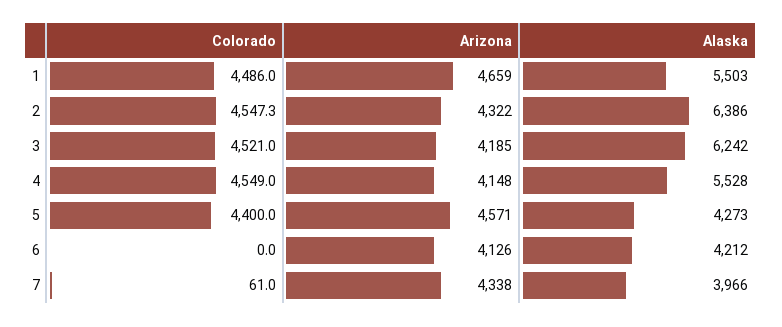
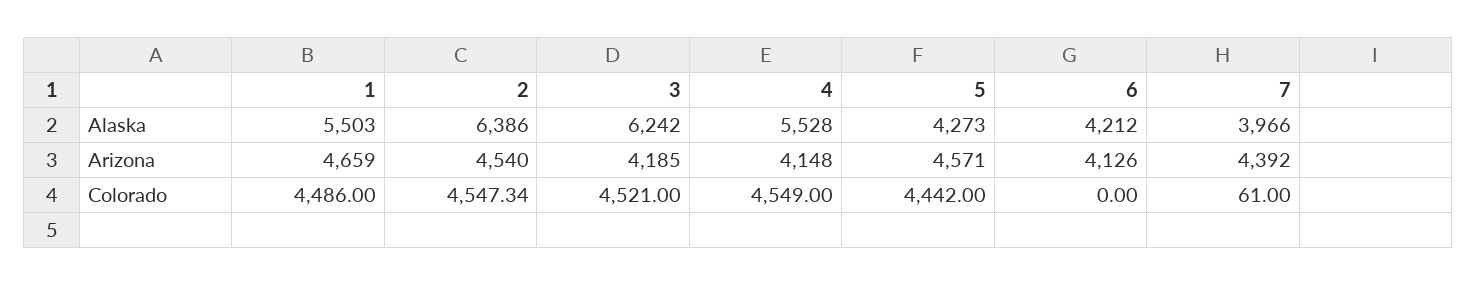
  {
    "Colorado": {
      "1": 4486,
      "2": 4547.34,
      "3": 4521,
      "4": 4549,
-     "5": 4400,
+     "5": 4442,
      "6": 0,
      "7": 61
    },
    "Arizona": {
      "1": 4659,
-     "2": 4322,
+     "2": 4540,
      "3": 4185,
      "4": 4148,
      "5": 4571,
      "6": 4126,
-     "7": 4338
+     "7": 4392
    },
    "Alaska": {
      "1": 5503,
      "2": 6386,
      "3": 6242,
      "4": 5528,
      "5": 4273,
      "6": 4212,
      "7": 3966
    }
  }

